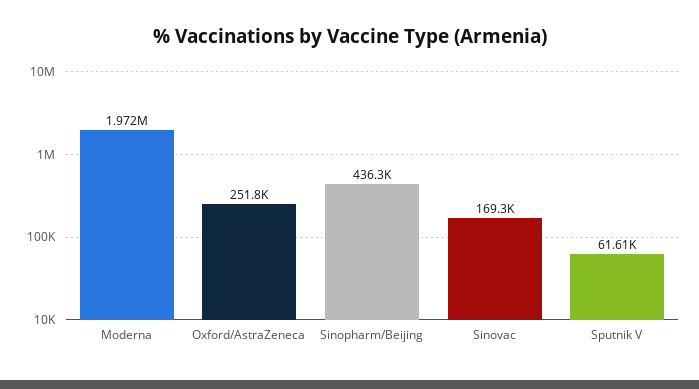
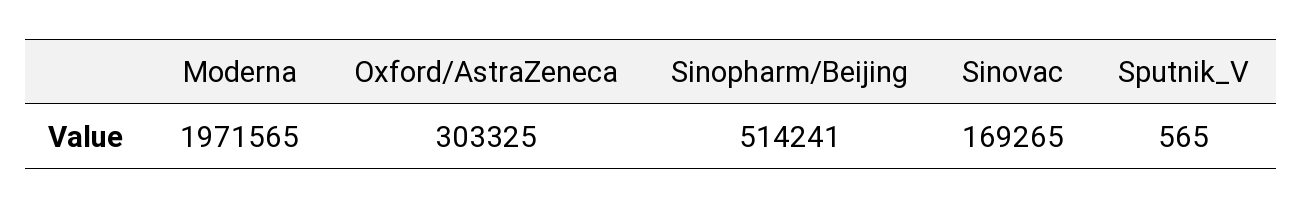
  {
    "Moderna": 1971565,
-   "Oxford/AstraZeneca": 251800,
+   "Oxford/AstraZeneca": 303325,
-   "Sinopharm/Beijing": 436300,
+   "Sinopharm/Beijing": 514241,
    "Sinovac": 169265,
-   "Sputnik V": 61610
+   "Sputnik V": 565
  }

